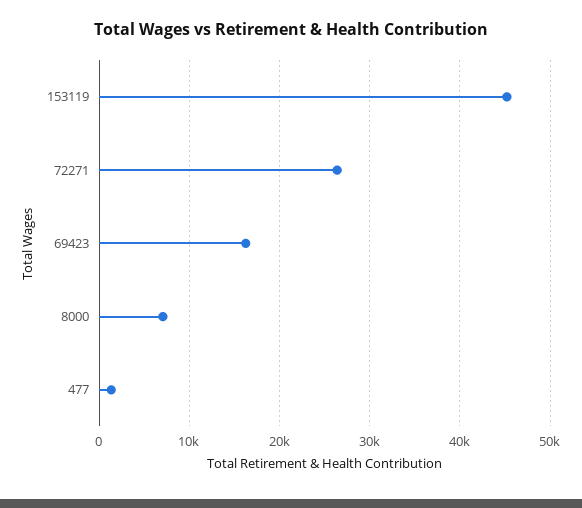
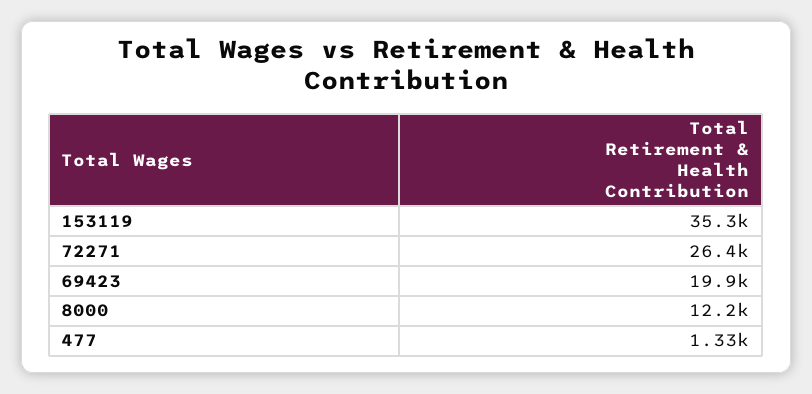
  {
-   "153119": 45000,
+   "153119": 35300,
    "72271": 26400,
-   "69423": 16000,
+   "69423": 19900,
-   "8000": 7000,
+   "8000": 12200,
    "477": 1330
  }

